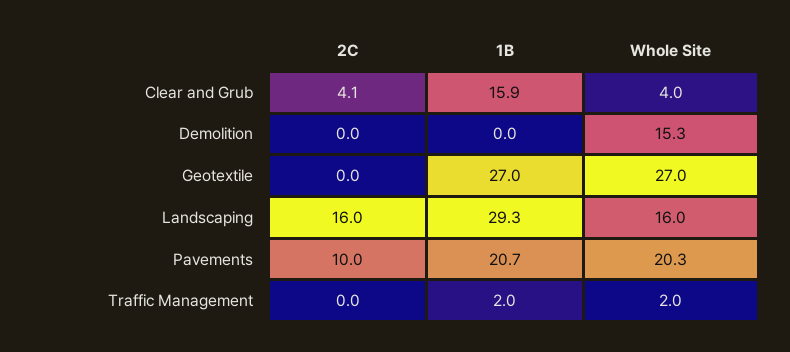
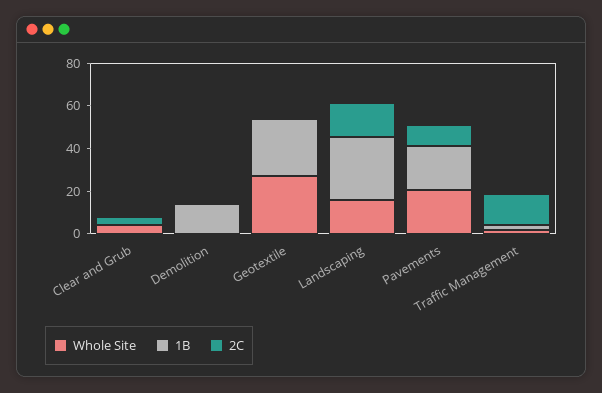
  {
    "2C": {
      "Clear and Grub": 4.1,
      "Demolition": 0,
      "Geotextile": 0,
      "Landscaping": 16,
      "Pavements": 10,
-     "Traffic Management": 0
+     "Traffic Management": 15
    },
    "1B": {
-     "Clear and Grub": 15.9,
+     "Clear and Grub": 0,
-     "Demolition": 0,
+     "Demolition": 15,
      "Geotextile": 27,
      "Landscaping": 29.3,
      "Pavements": 20.7,
      "Traffic Management": 2
    },
    "Whole Site": {
      "Clear and Grub": 4,
-     "Demolition": 15.3,
+     "Demolition": 0,
      "Geotextile": 27,
      "Landscaping": 16,
      "Pavements": 20.3,
      "Traffic Management": 2
    }
  }

